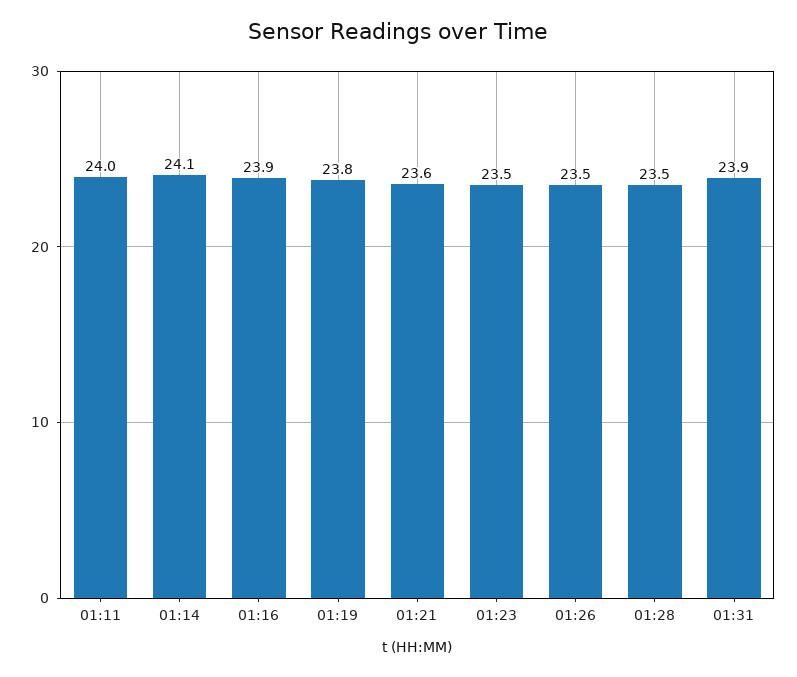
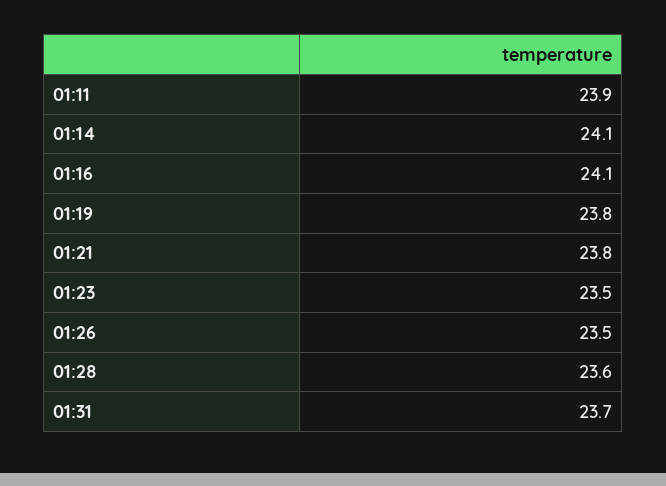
  {
-   "01:11": 24,
+   "01:11": 23.9,
    "01:14": 24.1,
-   "01:16": 23.9,
+   "01:16": 24.1,
    "01:19": 23.8,
-   "01:21": 23.6,
+   "01:21": 23.8,
    "01:23": 23.5,
    "01:26": 23.5,
-   "01:28": 23.5,
+   "01:28": 23.6,
-   "01:31": 23.9
+   "01:31": 23.7
  }

